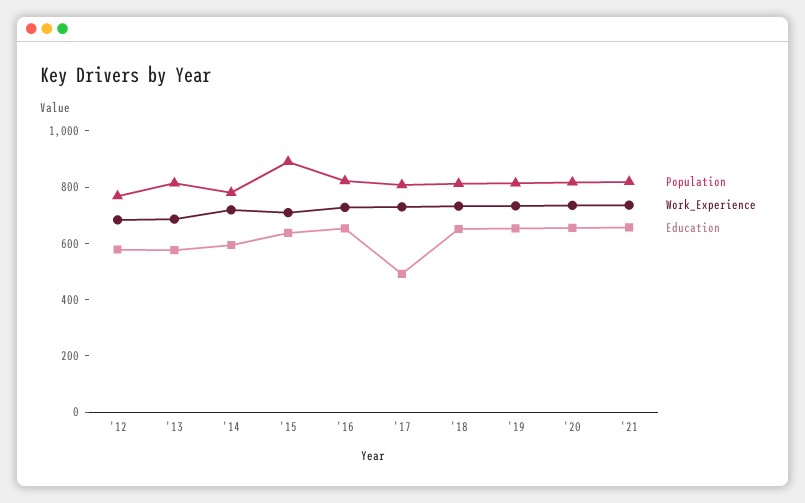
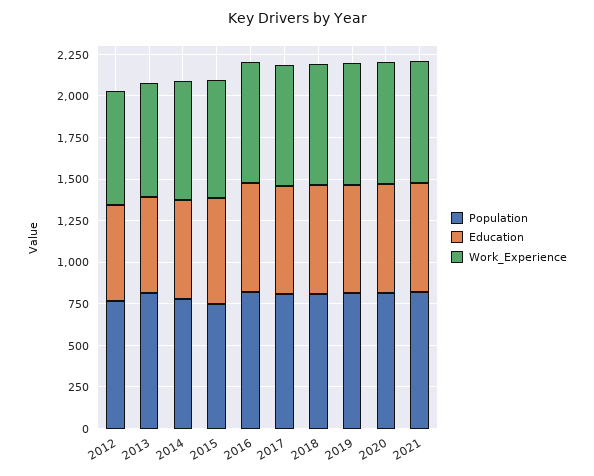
  {
    "Population": {
      "'12": 750,
      "'13": 800,
      "'14": 800,
-     "'15": 900,
+     "'15": 750,
      "'16": 800,
      "'17": 800,
      "'18": 800,
      "'19": 800,
      "'20": 800,
      "'21": 800
    },
    "Work_Experience": {
      "'12": 700,
      "'13": 700,
      "'14": 700,
      "'15": 700,
      "'16": 750,
      "'17": 750,
      "'18": 750,
      "'19": 750,
      "'20": 750,
      "'21": 750
    },
    "Education": {
      "'12": 600,
      "'13": 600,
      "'14": 600,
      "'15": 650,
      "'16": 650,
-     "'17": 500,
+     "'17": 650,
      "'18": 650,
      "'19": 650,
      "'20": 650,
      "'21": 650
    }
  }

